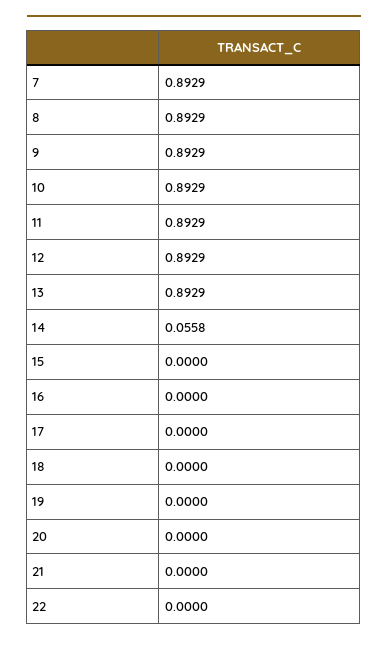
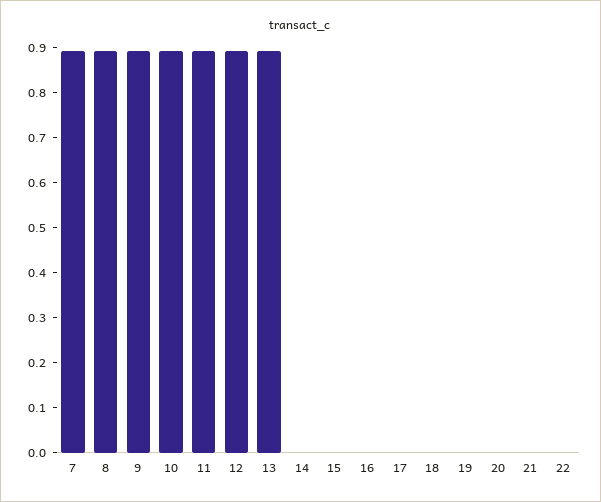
  {
    "7": 0.8929,
    "8": 0.8929,
    "9": 0.8929,
    "10": 0.8929,
    "11": 0.8929,
    "12": 0.8929,
    "13": 0.8929,
-   "14": 0.0558,
+   "14": 0,
    "15": 0,
    "16": 0,
    "17": 0,
    "18": 0,
    "19": 0,
    "20": 0,
    "21": 0,
    "22": 0
  }

